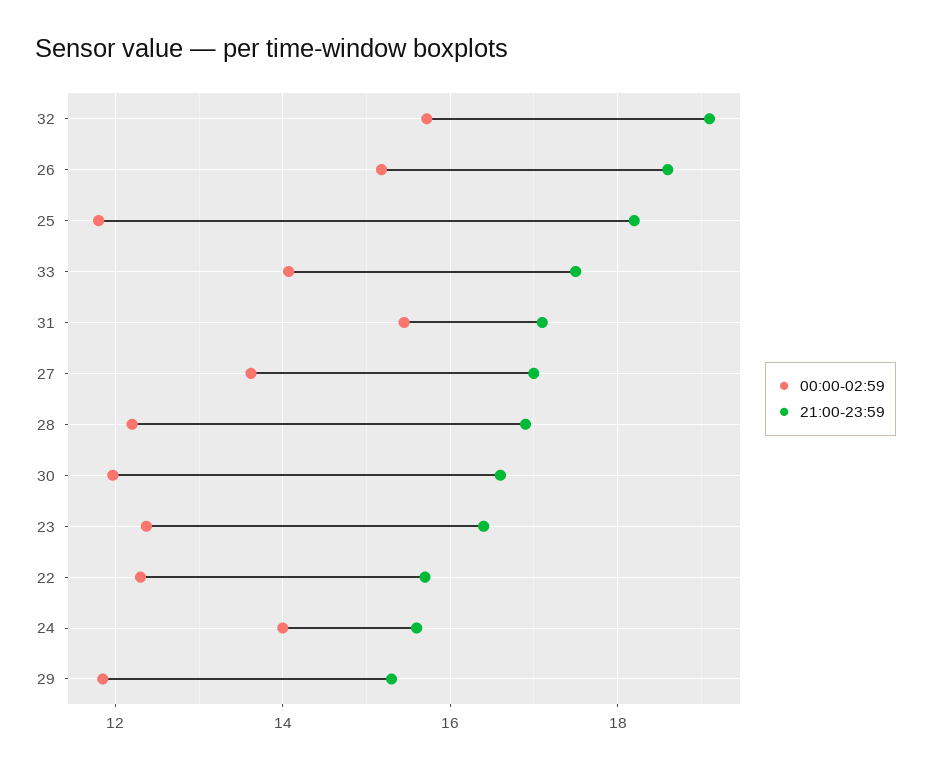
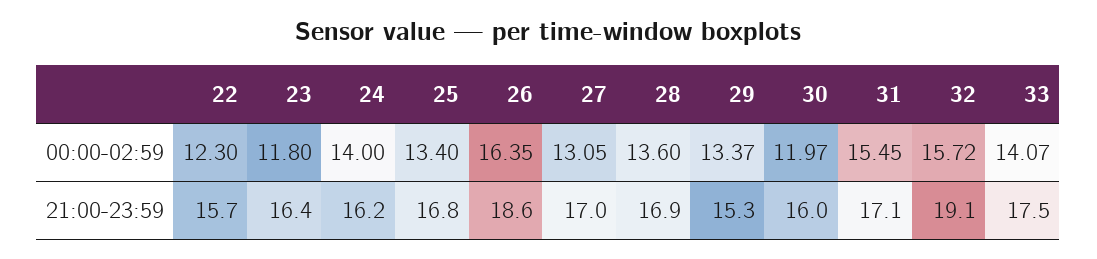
  {
    "00:00-02:59": {
      "32": 15.72,
-     "26": 15.2,
+     "26": 16.35,
-     "25": 11.8,
+     "25": 13.4,
      "33": 14.07,
      "31": 15.45,
-     "27": 13.6,
+     "27": 13.05,
-     "28": 12.2,
+     "28": 13.6,
      "30": 11.97,
-     "23": 12.4,
+     "23": 11.8,
      "22": 12.3,
      "24": 14,
-     "29": 11.8
+     "29": 13.37
    },
    "21:00-23:59": {
      "32": 19.1,
      "26": 18.6,
-     "25": 18.2,
+     "25": 16.8,
      "33": 17.5,
      "31": 17.1,
      "27": 17,
      "28": 16.9,
-     "30": 16.6,
+     "30": 16,
      "23": 16.4,
      "22": 15.7,
-     "24": 15.6,
+     "24": 16.2,
      "29": 15.3
    }
  }

